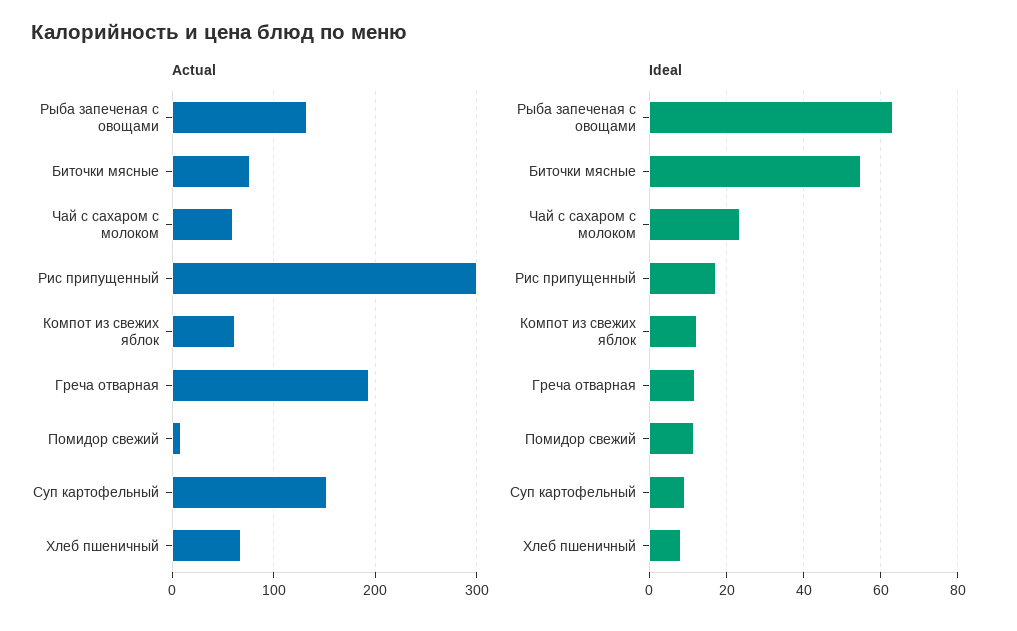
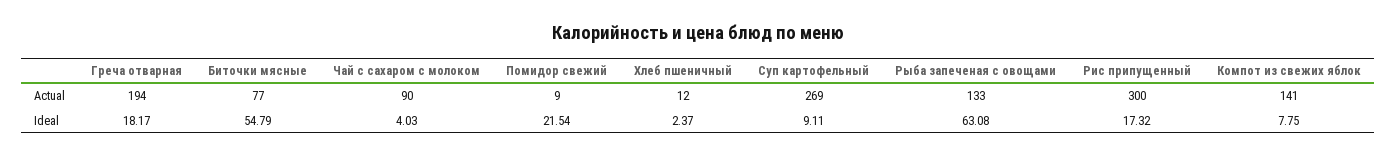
  {
    "Actual": {
      "Рыба запеченая с овощами": 133,
      "Биточки мясные": 77,
-     "Чай с сахаром с молоком": 60,
+     "Чай с сахаром с молоком": 90,
      "Рис припущенный": 300,
-     "Компот из свежих яблок": 60,
+     "Компот из свежих яблок": 141,
      "Греча отварная": 194,
      "Помидор свежий": 9,
-     "Суп картофельный": 150,
+     "Суп картофельный": 269,
-     "Хлеб пшеничный": 70
+     "Хлеб пшеничный": 12
    },
    "Ideal": {
      "Рыба запеченая с овощами": 63.08,
      "Биточки мясные": 54.79,
-     "Чай с сахаром с молоком": 24,
+     "Чай с сахаром с молоком": 4.03,
      "Рис припущенный": 17.32,
-     "Компот из свежих яблок": 12,
+     "Компот из свежих яблок": 7.75,
-     "Греча отварная": 12,
+     "Греча отварная": 18.17,
-     "Помидор свежий": 12,
+     "Помидор свежий": 21.54,
      "Суп картофельный": 9.11,
-     "Хлеб пшеничный": 8
+     "Хлеб пшеничный": 2.37
    }
  }

